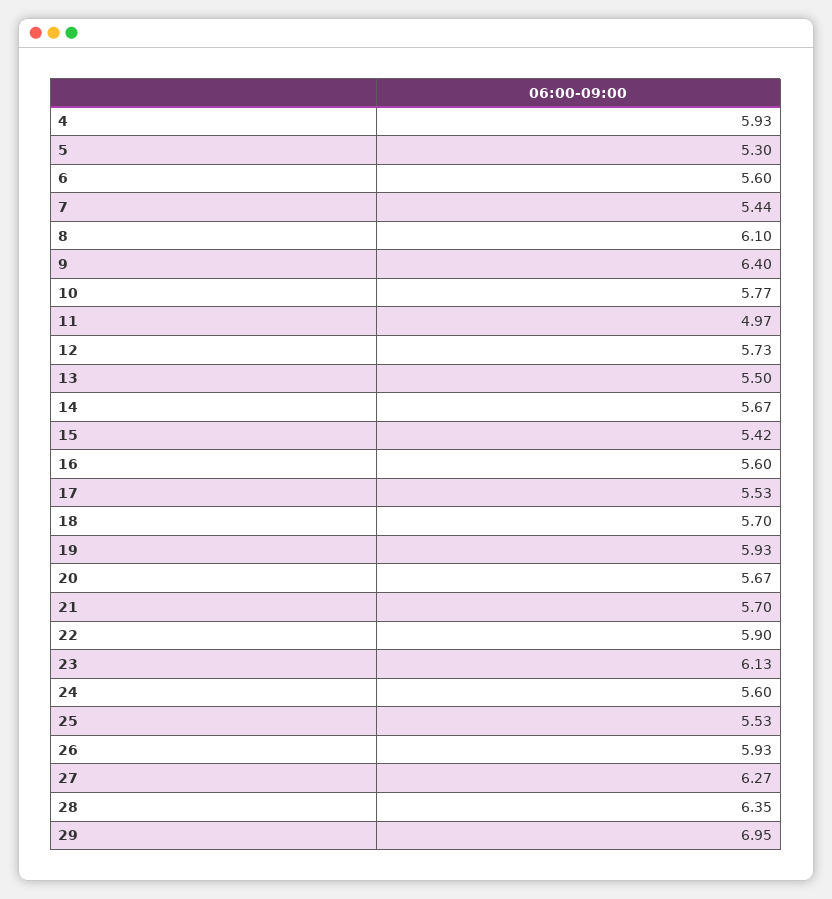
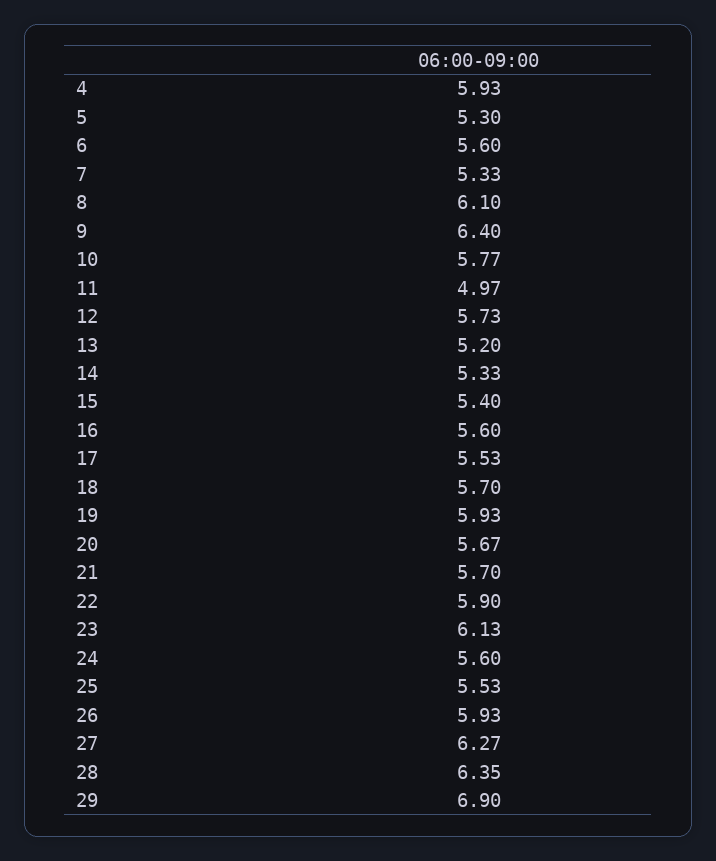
  {
    "4": 5.93,
    "5": 5.3,
    "6": 5.6,
-   "7": 5.44,
+   "7": 5.33,
    "8": 6.1,
    "9": 6.4,
    "10": 5.77,
    "11": 4.97,
    "12": 5.73,
-   "13": 5.5,
+   "13": 5.2,
-   "14": 5.67,
+   "14": 5.33,
-   "15": 5.42,
+   "15": 5.4,
    "16": 5.6,
    "17": 5.53,
    "18": 5.7,
    "19": 5.93,
    "20": 5.67,
    "21": 5.7,
    "22": 5.9,
    "23": 6.13,
    "24": 5.6,
    "25": 5.53,
    "26": 5.93,
    "27": 6.27,
    "28": 6.35,
-   "29": 6.95
+   "29": 6.9
  }

